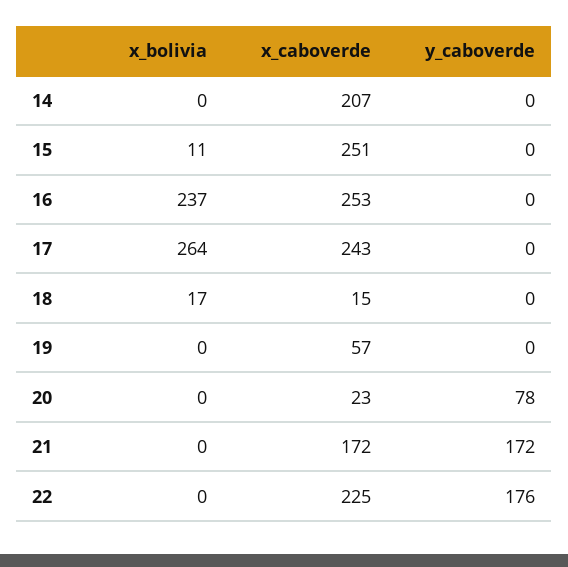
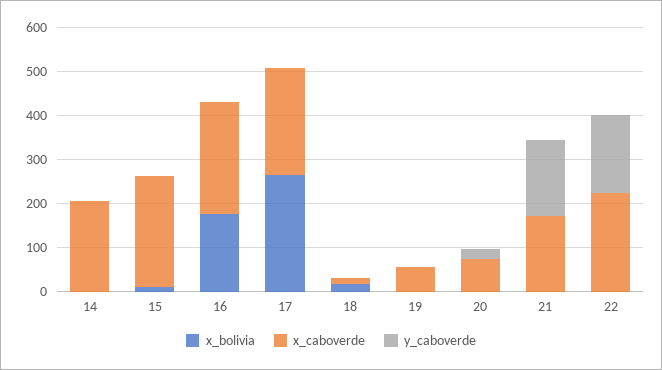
  {
    "x_bolivia": {
      "14": 0,
      "15": 11,
-     "16": 237,
+     "16": 180,
      "17": 264,
      "18": 17,
      "19": 0,
      "20": 0,
      "21": 0,
      "22": 0
    },
    "x_caboverde": {
      "14": 207,
      "15": 251,
      "16": 253,
      "17": 243,
      "18": 15,
      "19": 57,
-     "20": 23,
+     "20": 80,
      "21": 172,
      "22": 225
    },
    "y_caboverde": {
      "14": 0,
      "15": 0,
      "16": 0,
      "17": 0,
      "18": 0,
      "19": 0,
-     "20": 78,
+     "20": 20,
      "21": 172,
      "22": 176
    }
  }

